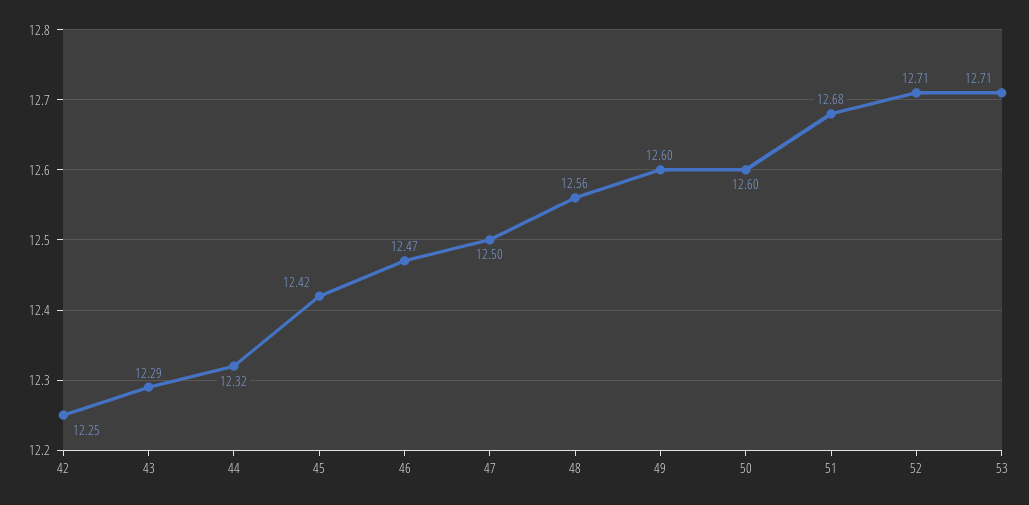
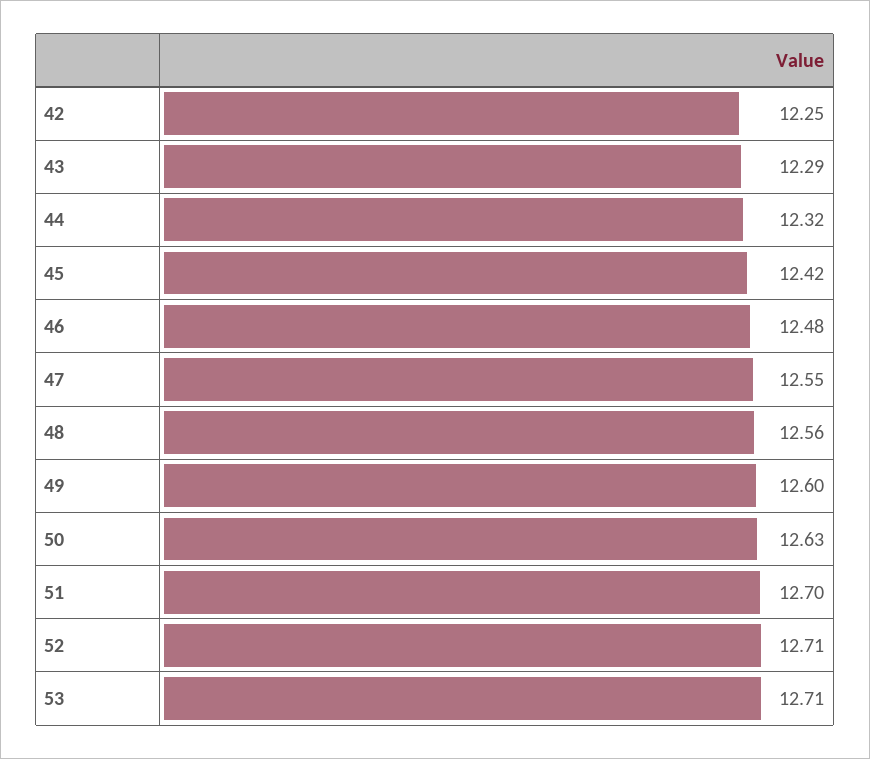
  {
    "42": 12.25,
    "43": 12.29,
    "44": 12.32,
    "45": 12.42,
-   "46": 12.47,
+   "46": 12.48,
-   "47": 12.5,
+   "47": 12.55,
    "48": 12.56,
    "49": 12.6,
-   "50": 12.6,
+   "50": 12.63,
-   "51": 12.68,
+   "51": 12.7,
    "52": 12.71,
    "53": 12.71
  }

